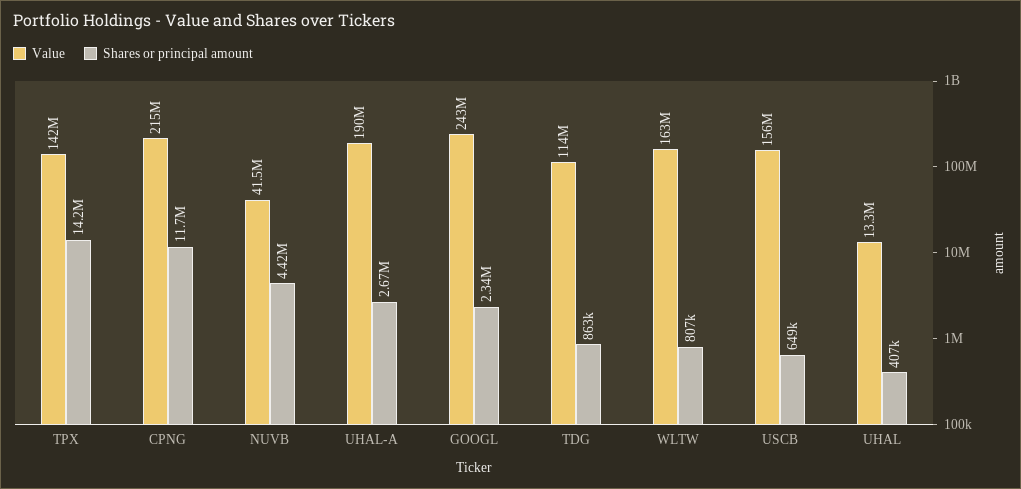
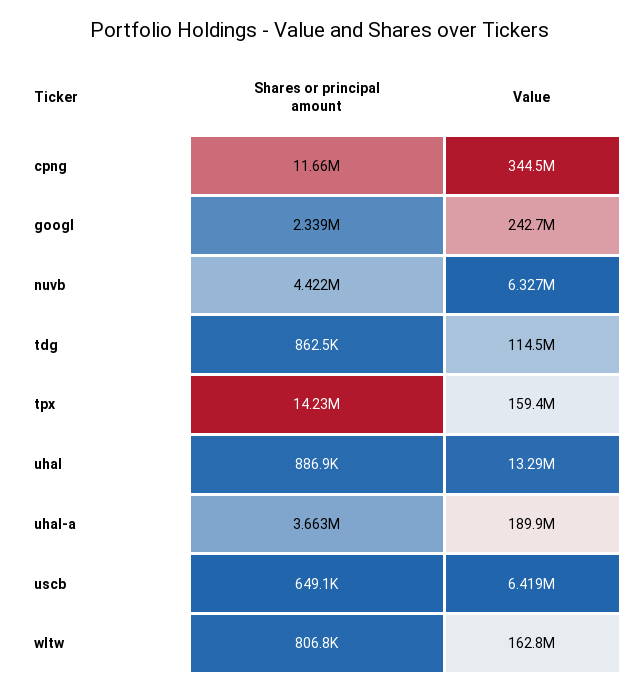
  {
    "Value": {
-     "TPX": 142000000,
+     "TPX": 159400000,
-     "CPNG": 215000000,
+     "CPNG": 344500000,
-     "NUVB": 41500000,
+     "NUVB": 6327000,
      "UHAL-A": 189900000,
      "GOOGL": 242700000,
      "TDG": 114500000,
      "WLTW": 162800000,
-     "USCB": 156000000,
+     "USCB": 6419000,
      "UHAL": 13290000
    },
    "Shares or principal amount": {
      "TPX": 14230000,
      "CPNG": 11660000,
      "NUVB": 4422000,
-     "UHAL-A": 2670000,
+     "UHAL-A": 3663000,
      "GOOGL": 2339000,
      "TDG": 862500,
      "WLTW": 806800,
      "USCB": 649100,
-     "UHAL": 407000
+     "UHAL": 886900
    }
  }

